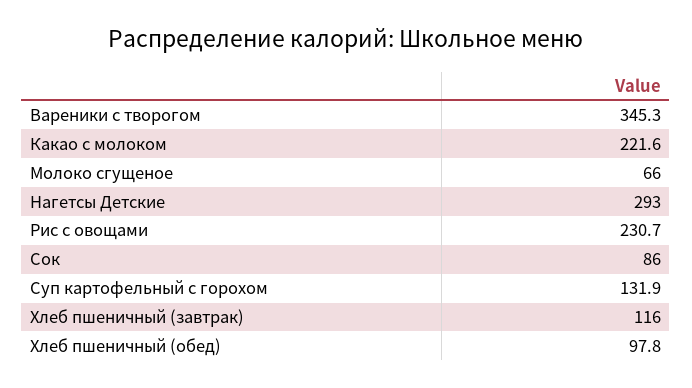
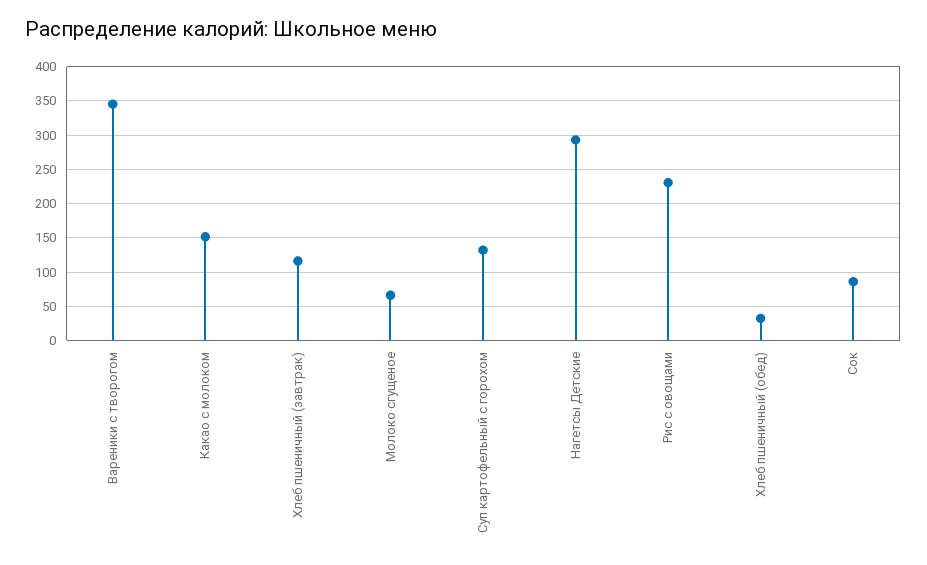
  {
    "Вареники с творогом": 345.3,
-   "Какао с молоком": 221.6,
+   "Какао с молоком": 150,
    "Молоко сгущеное": 66,
    "Нагетсы Детские": 293,
    "Рис с овощами": 230.7,
    "Сок": 86,
    "Суп картофельный с горохом": 131.9,
    "Хлеб пшеничный (завтрак)": 116,
-   "Хлеб пшеничный (обед)": 97.8
+   "Хлеб пшеничный (обед)": 30
  }

